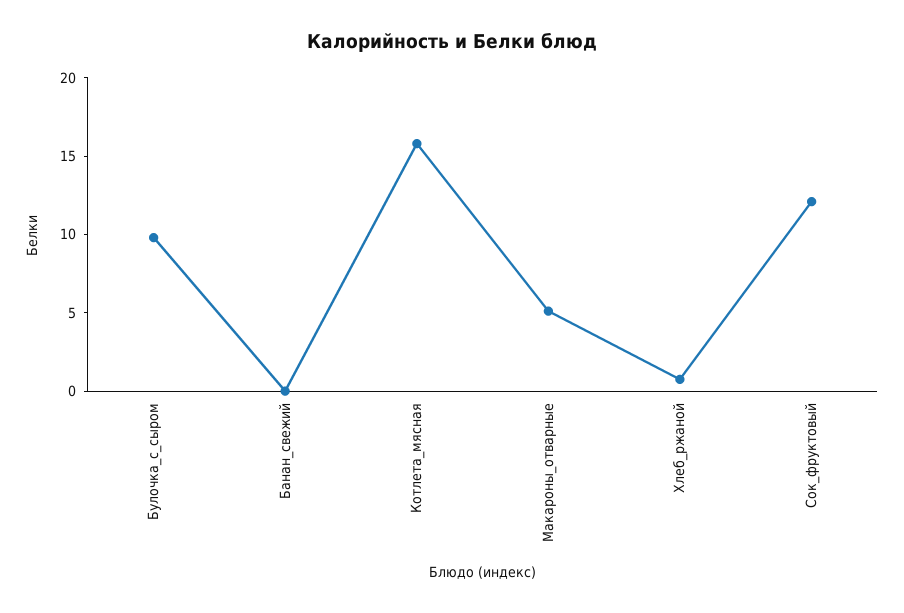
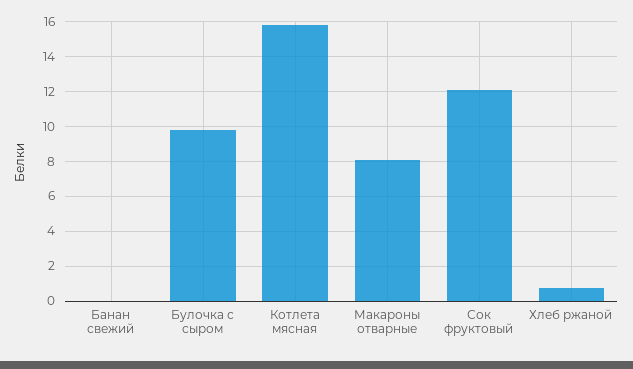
  {
    "Булочка_с_сыром": 10,
    "Банан_свежий": 0,
    "Котлета_мясная": 16,
-   "Макароны_отварные": 5,
+   "Макароны_отварные": 8,
    "Хлеб_ржаной": 1,
    "Сок_фруктовый": 12
  }

